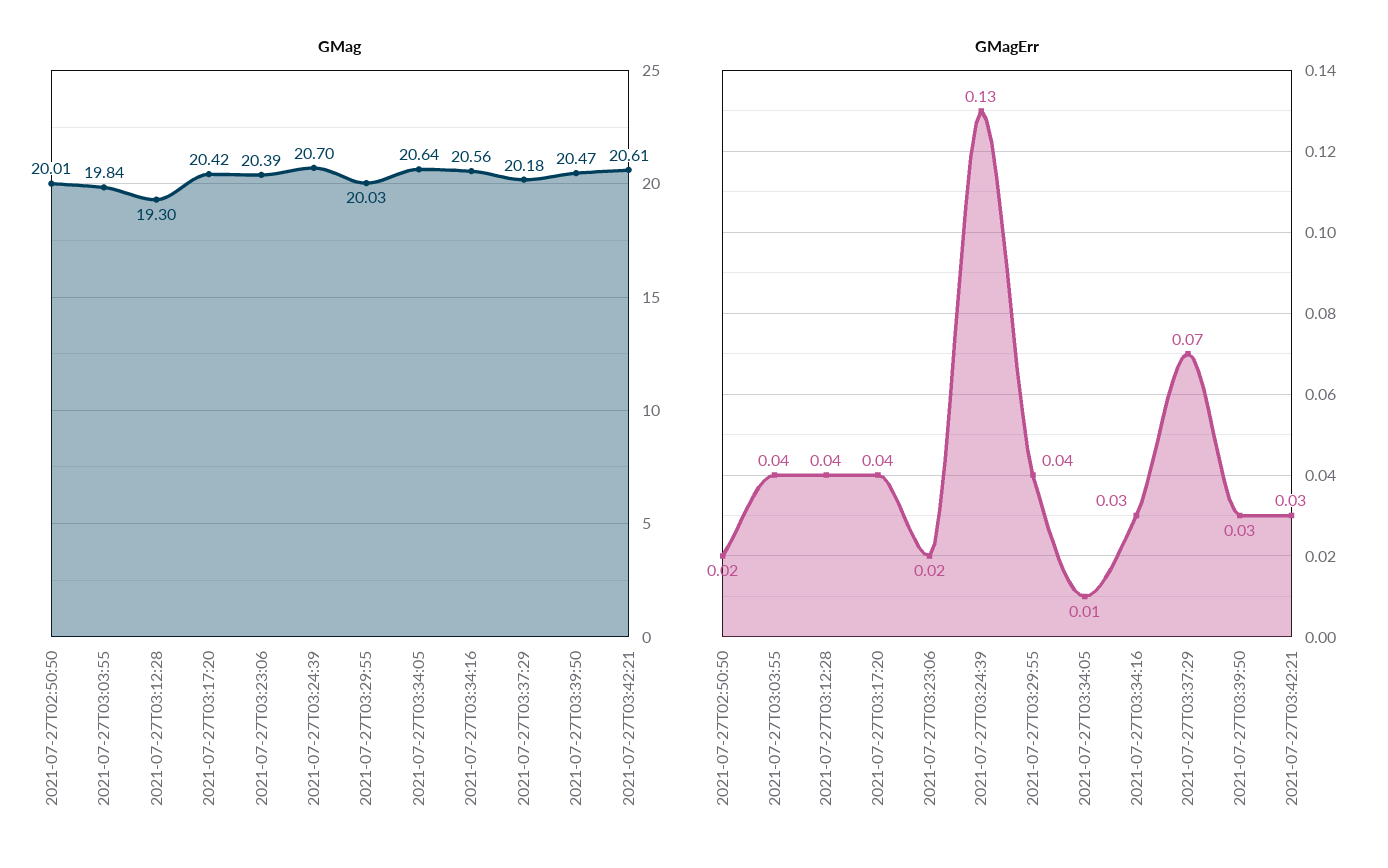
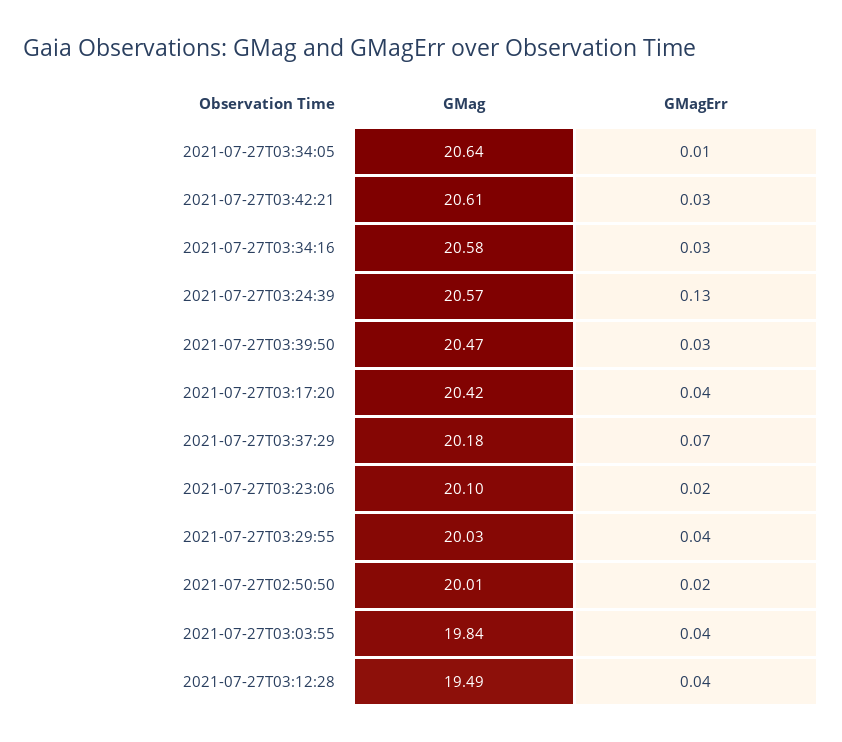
  {
    "GMag": {
      "2021-07-27T02:50:50": 20.01,
      "2021-07-27T03:03:55": 19.84,
-     "2021-07-27T03:12:28": 19.3,
+     "2021-07-27T03:12:28": 19.49,
      "2021-07-27T03:17:20": 20.42,
-     "2021-07-27T03:23:06": 20.39,
+     "2021-07-27T03:23:06": 20.1,
-     "2021-07-27T03:24:39": 20.7,
+     "2021-07-27T03:24:39": 20.57,
      "2021-07-27T03:29:55": 20.03,
      "2021-07-27T03:34:05": 20.64,
-     "2021-07-27T03:34:16": 20.56,
+     "2021-07-27T03:34:16": 20.58,
      "2021-07-27T03:37:29": 20.18,
      "2021-07-27T03:39:50": 20.47,
      "2021-07-27T03:42:21": 20.61
    },
    "GMagErr": {
      "2021-07-27T02:50:50": 0.02,
      "2021-07-27T03:03:55": 0.04,
      "2021-07-27T03:12:28": 0.04,
      "2021-07-27T03:17:20": 0.04,
      "2021-07-27T03:23:06": 0.02,
      "2021-07-27T03:24:39": 0.13,
      "2021-07-27T03:29:55": 0.04,
      "2021-07-27T03:34:05": 0.01,
      "2021-07-27T03:34:16": 0.03,
      "2021-07-27T03:37:29": 0.07,
      "2021-07-27T03:39:50": 0.03,
      "2021-07-27T03:42:21": 0.03
    }
  }

